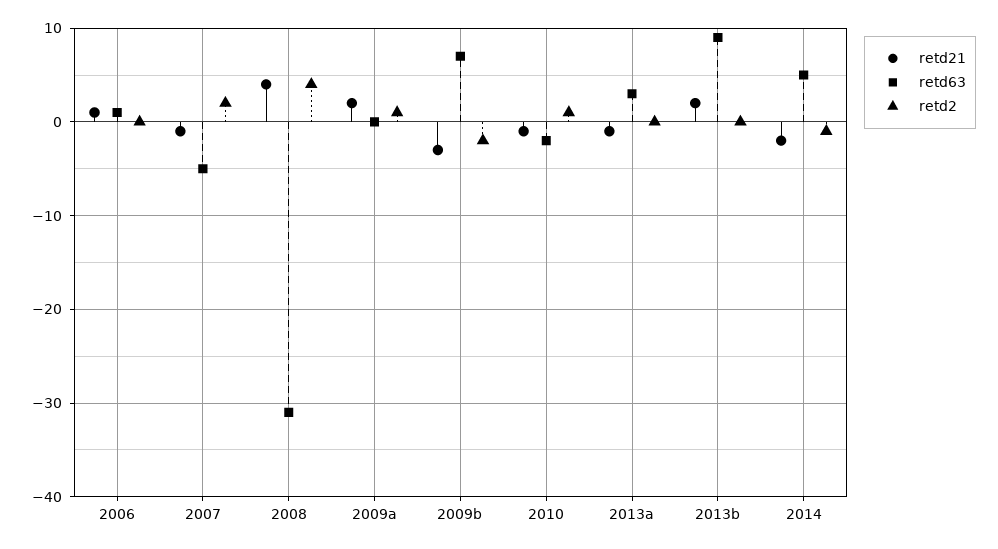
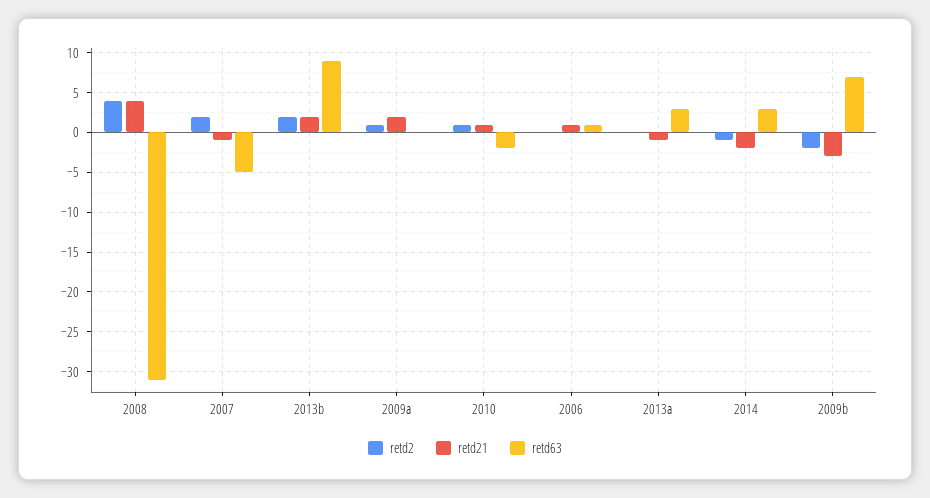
  {
    "retd21": {
      "2006": 1,
      "2007": -1,
      "2008": 4,
      "2009a": 2,
      "2009b": -3,
-     "2010": -1,
+     "2010": 1,
      "2013a": -1,
      "2013b": 2,
      "2014": -2
    },
    "retd63": {
      "2006": 1,
      "2007": -5,
      "2008": -31,
      "2009a": 0,
      "2009b": 7,
      "2010": -2,
      "2013a": 3,
      "2013b": 9,
-     "2014": 5
+     "2014": 3
    },
    "retd2": {
      "2006": 0,
      "2007": 2,
      "2008": 4,
      "2009a": 1,
      "2009b": -2,
      "2010": 1,
      "2013a": 0,
-     "2013b": 0,
+     "2013b": 2,
      "2014": -1
    }
  }

